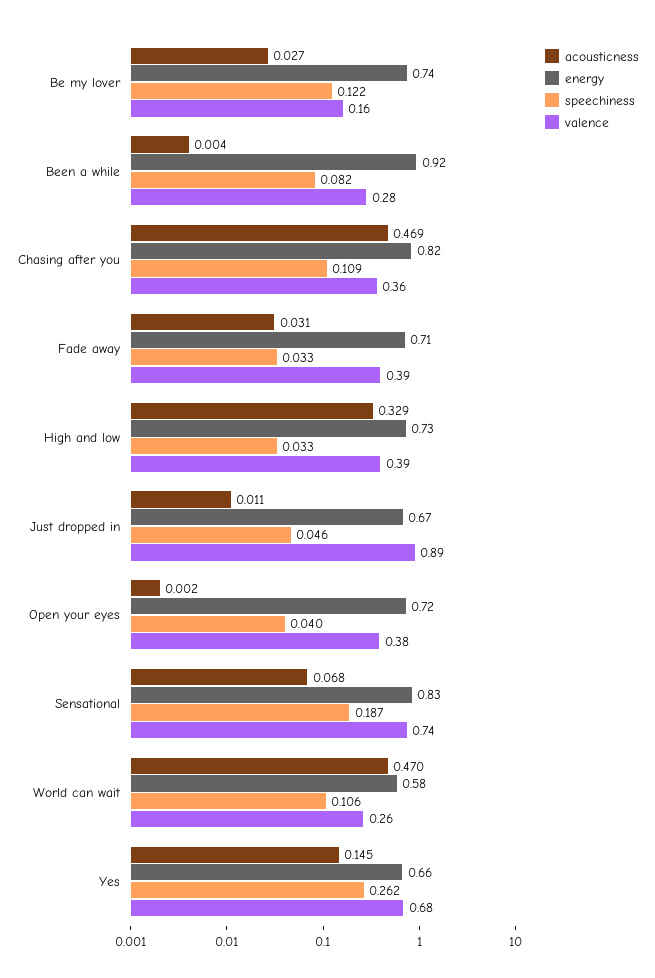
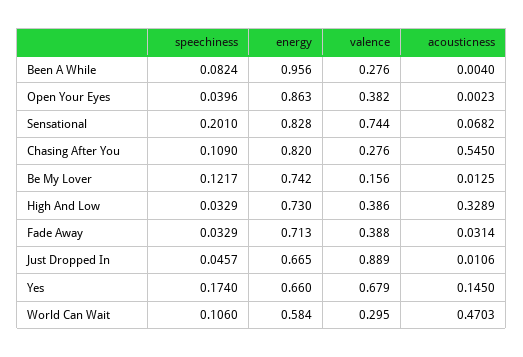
  {
    "acousticness": {
-     "Be my lover": 0.027,
+     "Be my lover": 0.0125,
      "Been a while": 0.004,
-     "Chasing after you": 0.469,
+     "Chasing after you": 0.545,
      "Fade away": 0.0314,
      "High and low": 0.3289,
      "Just dropped in": 0.0106,
      "Open your eyes": 0.0023,
      "Sensational": 0.0682,
      "World can wait": 0.4703,
      "Yes": 0.145
    },
    "energy": {
      "Be my lover": 0.742,
-     "Been a while": 0.92,
+     "Been a while": 0.956,
      "Chasing after you": 0.82,
      "Fade away": 0.713,
      "High and low": 0.73,
      "Just dropped in": 0.665,
-     "Open your eyes": 0.72,
+     "Open your eyes": 0.863,
      "Sensational": 0.828,
      "World can wait": 0.584,
      "Yes": 0.66
    },
    "speechiness": {
      "Be my lover": 0.1217,
      "Been a while": 0.0824,
      "Chasing after you": 0.109,
      "Fade away": 0.0329,
      "High and low": 0.0329,
      "Just dropped in": 0.0457,
      "Open your eyes": 0.0396,
-     "Sensational": 0.187,
+     "Sensational": 0.201,
      "World can wait": 0.106,
-     "Yes": 0.262
+     "Yes": 0.174
    },
    "valence": {
      "Be my lover": 0.156,
      "Been a while": 0.276,
-     "Chasing after you": 0.36,
+     "Chasing after you": 0.276,
      "Fade away": 0.388,
      "High and low": 0.386,
      "Just dropped in": 0.889,
      "Open your eyes": 0.382,
      "Sensational": 0.744,
-     "World can wait": 0.26,
+     "World can wait": 0.295,
      "Yes": 0.679
    }
  }

